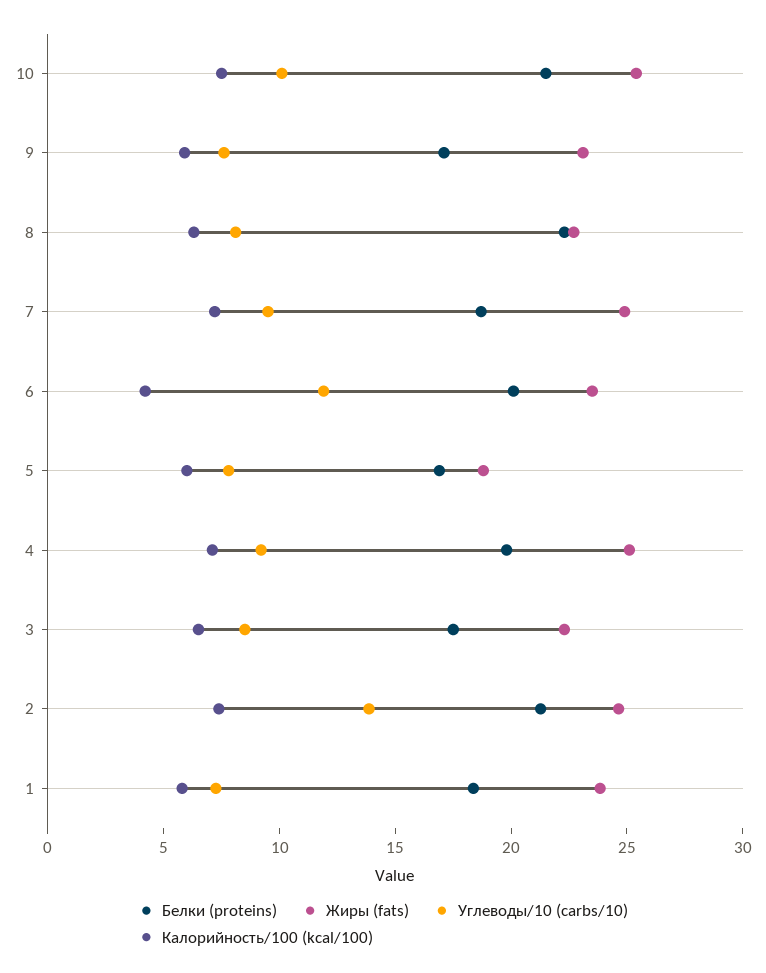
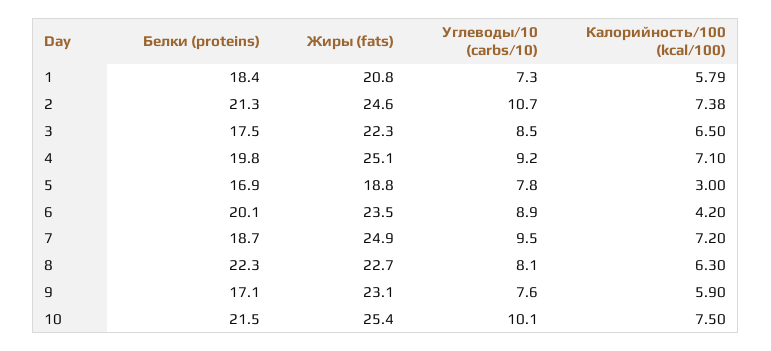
  {
    "Белки (proteins)": {
      "10": 21.5,
      "9": 17.1,
      "8": 22.3,
      "7": 18.7,
      "6": 20.1,
      "5": 16.9,
      "4": 19.8,
      "3": 17.5,
      "2": 21.3,
      "1": 18.4
    },
    "Жиры (fats)": {
      "10": 25.4,
      "9": 23.1,
      "8": 22.7,
      "7": 24.9,
      "6": 23.5,
      "5": 18.8,
      "4": 25.1,
      "3": 22.3,
      "2": 24.6,
-     "1": 24
+     "1": 20.8
    },
    "Углеводы/10 (carbs/10)": {
      "10": 10.1,
      "9": 7.6,
      "8": 8.1,
      "7": 9.5,
-     "6": 12,
+     "6": 8.9,
      "5": 7.8,
      "4": 9.2,
      "3": 8.5,
-     "2": 14,
+     "2": 10.7,
      "1": 7.3
    },
    "Калорийность/100 (kcal/100)": {
      "10": 7.5,
      "9": 5.9,
      "8": 6.3,
      "7": 7.2,
      "6": 4.2,
-     "5": 6,
+     "5": 3,
      "4": 7.1,
      "3": 6.5,
      "2": 7.38,
      "1": 5.79
    }
  }

